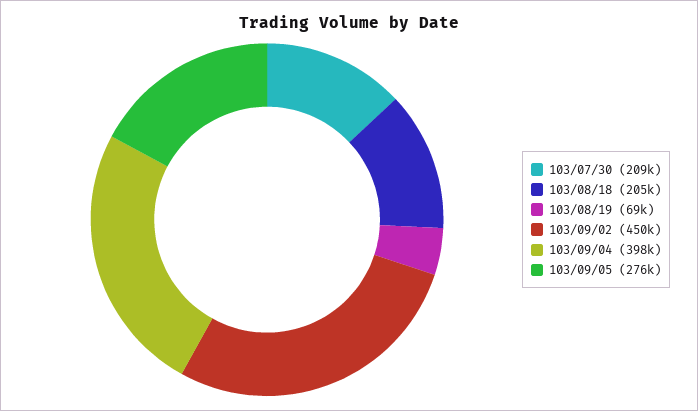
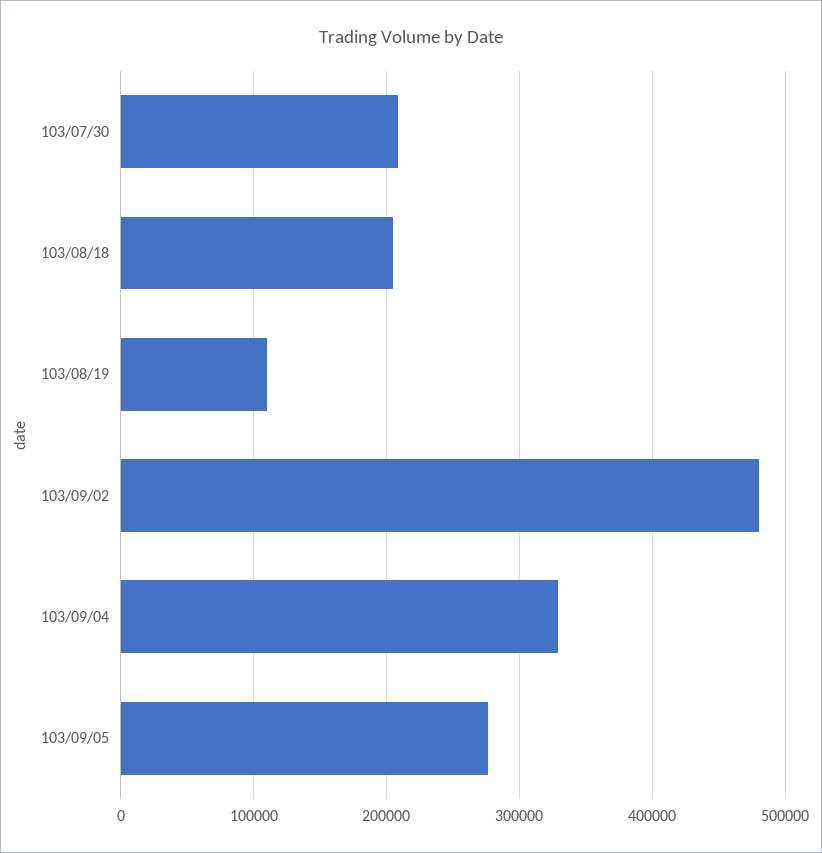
  {
    "103/07/30": 209000,
    "103/08/18": 205000,
-   "103/08/19": 69000,
+   "103/08/19": 110000,
-   "103/09/02": 450000,
+   "103/09/02": 480000,
-   "103/09/04": 398000,
+   "103/09/04": 330000,
    "103/09/05": 276000
  }

